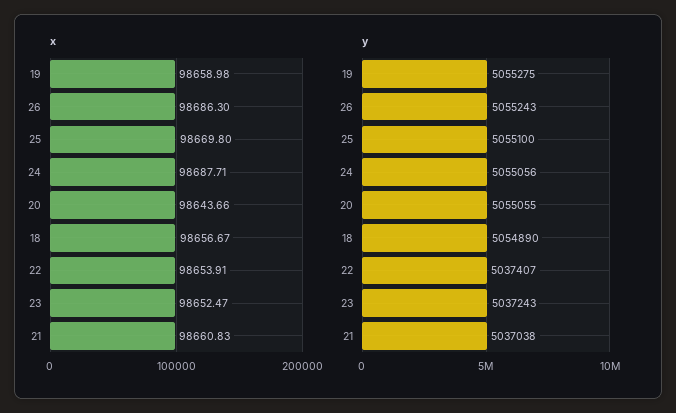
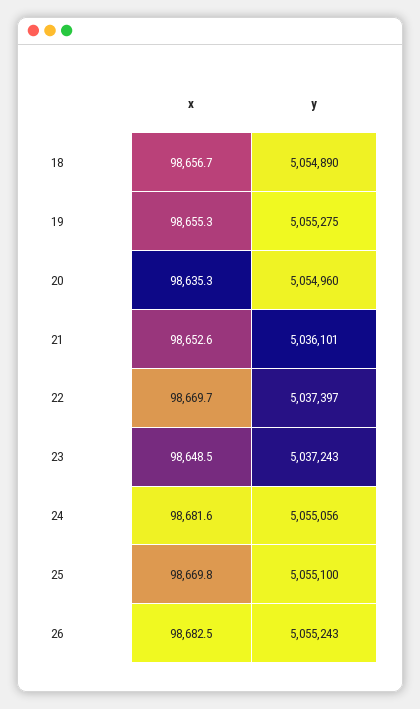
  {
    "x": {
-     "19": 98658.98,
+     "19": 98655.3,
-     "26": 98686.3,
+     "26": 98682.5,
      "25": 98669.8,
-     "24": 98687.71,
+     "24": 98681.6,
-     "20": 98643.66,
+     "20": 98635.3,
      "18": 98656.67,
-     "22": 98653.91,
+     "22": 98669.7,
-     "23": 98652.47,
+     "23": 98648.5,
-     "21": 98660.83
+     "21": 98652.6
    },
    "y": {
      "19": 5055275,
      "26": 5055243,
      "25": 5055100,
      "24": 5055056,
-     "20": 5055055,
+     "20": 5054960,
      "18": 5054890,
-     "22": 5037407,
+     "22": 5037397,
      "23": 5037243,
-     "21": 5037038
+     "21": 5036101
    }
  }

